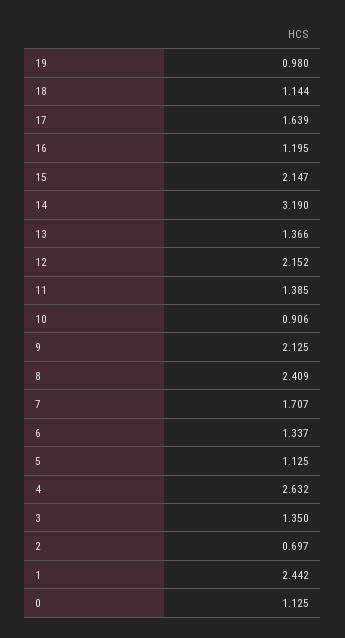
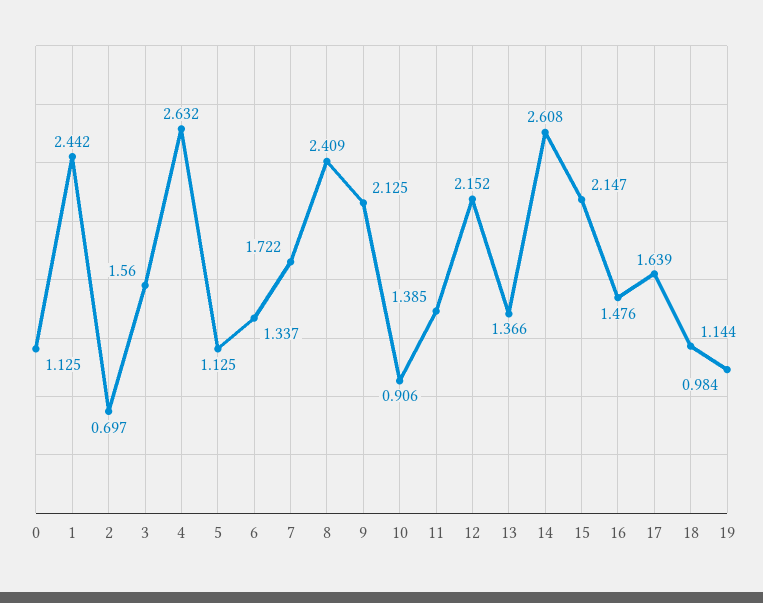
  {
-   "19": 0.98,
+   "19": 0.984,
    "18": 1.144,
    "17": 1.639,
-   "16": 1.195,
+   "16": 1.476,
    "15": 2.147,
-   "14": 3.19,
+   "14": 2.608,
    "13": 1.366,
    "12": 2.152,
    "11": 1.385,
    "10": 0.906,
    "9": 2.125,
    "8": 2.409,
-   "7": 1.707,
+   "7": 1.722,
    "6": 1.337,
    "5": 1.125,
    "4": 2.632,
-   "3": 1.35,
+   "3": 1.56,
    "2": 0.697,
    "1": 2.442,
    "0": 1.125
  }

